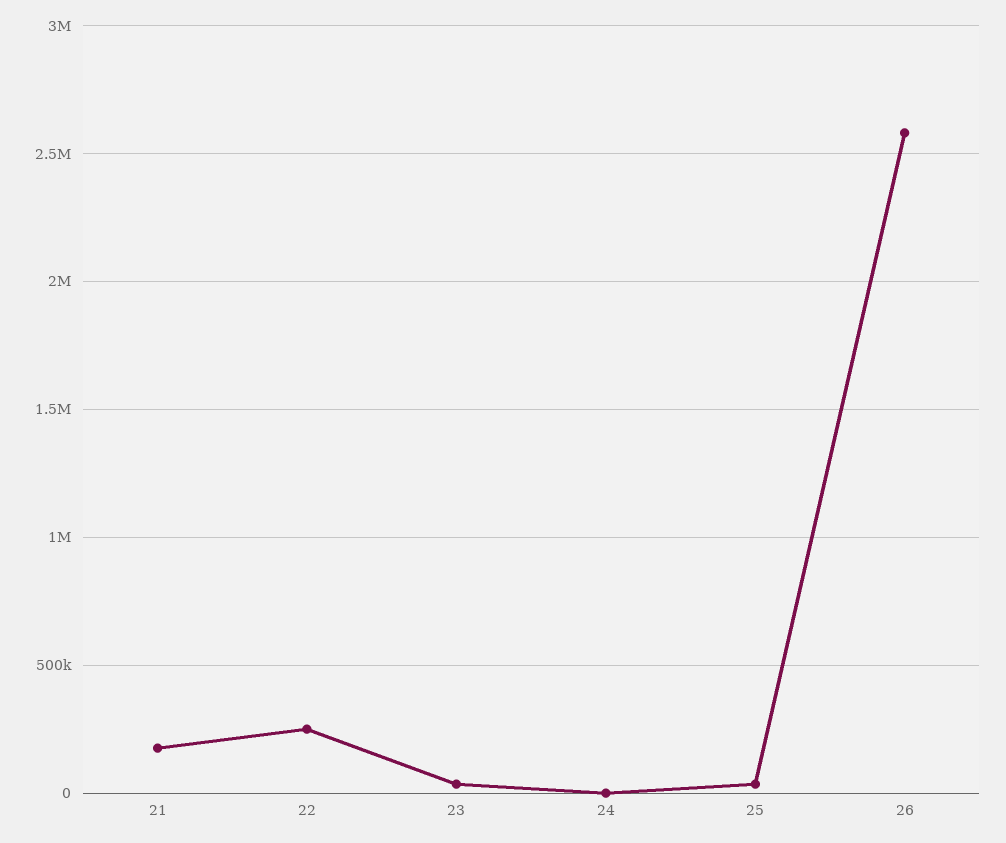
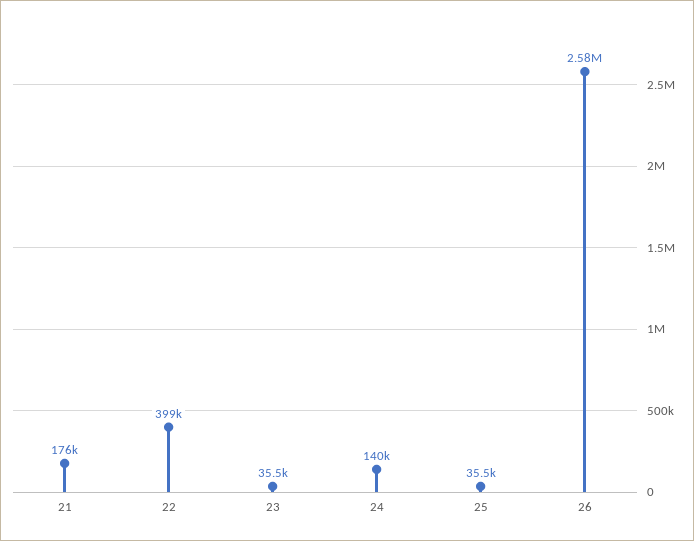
  {
    "21": 176000,
-   "22": 250000,
+   "22": 399000,
    "23": 35500,
-   "24": 0,
+   "24": 140000,
    "25": 35500,
    "26": 2580000
  }

